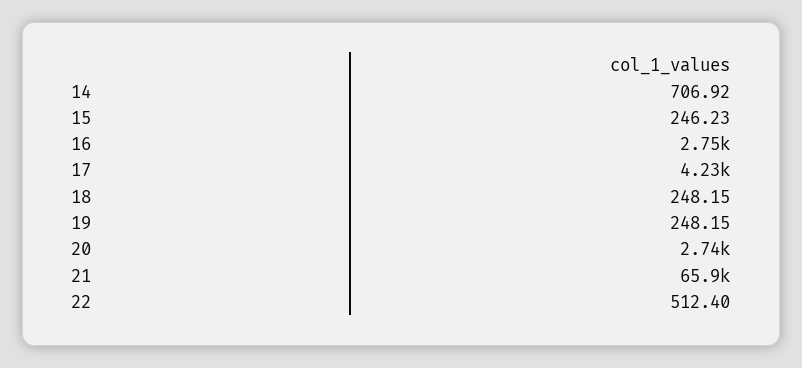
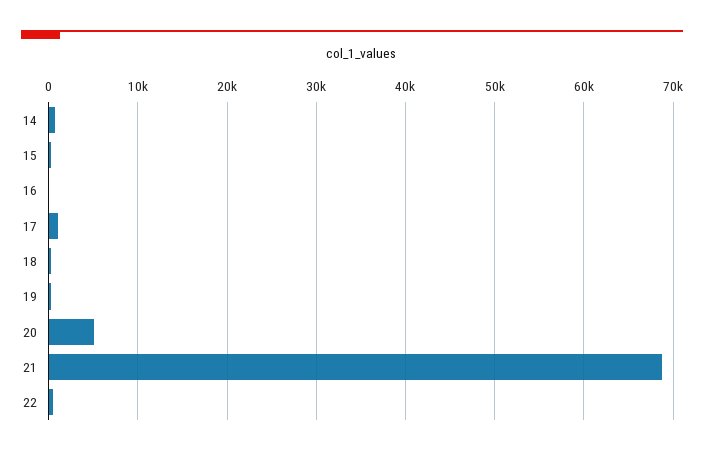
  {
    "14": 706.92,
    "15": 246.23,
-   "16": 2750,
+   "16": 0,
-   "17": 4230,
+   "17": 1000,
    "18": 248.15,
    "19": 248.15,
-   "20": 2740,
+   "20": 5000,
-   "21": 65900,
+   "21": 69000,
    "22": 512.4
  }

